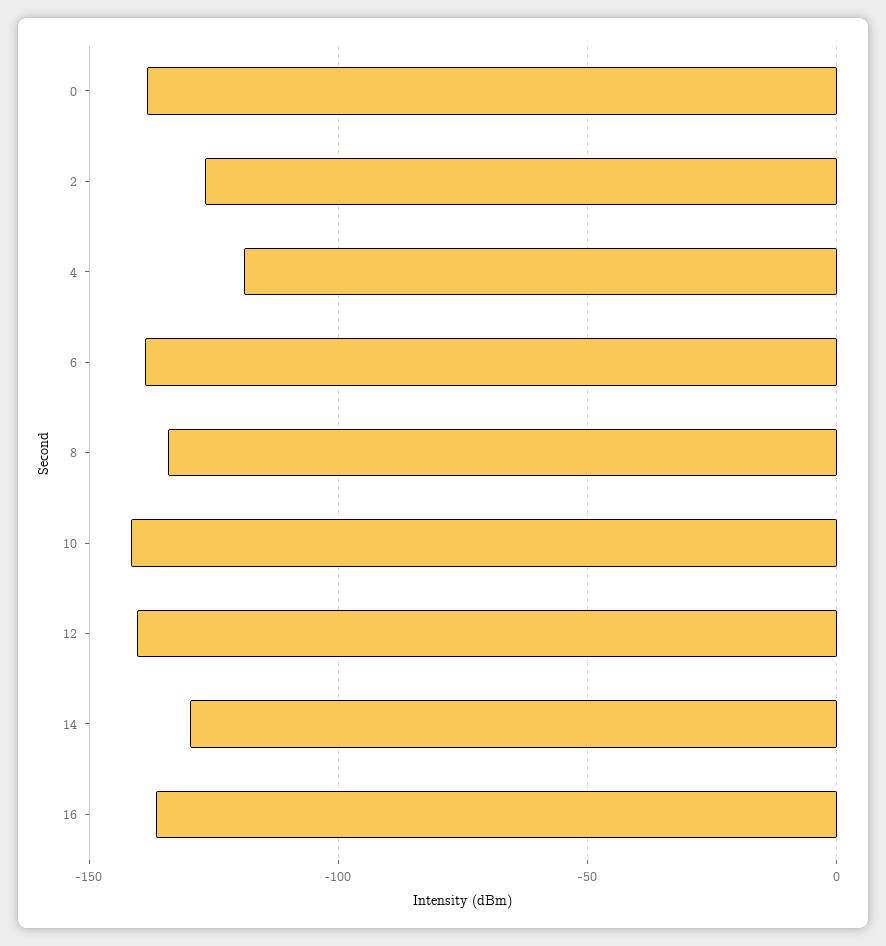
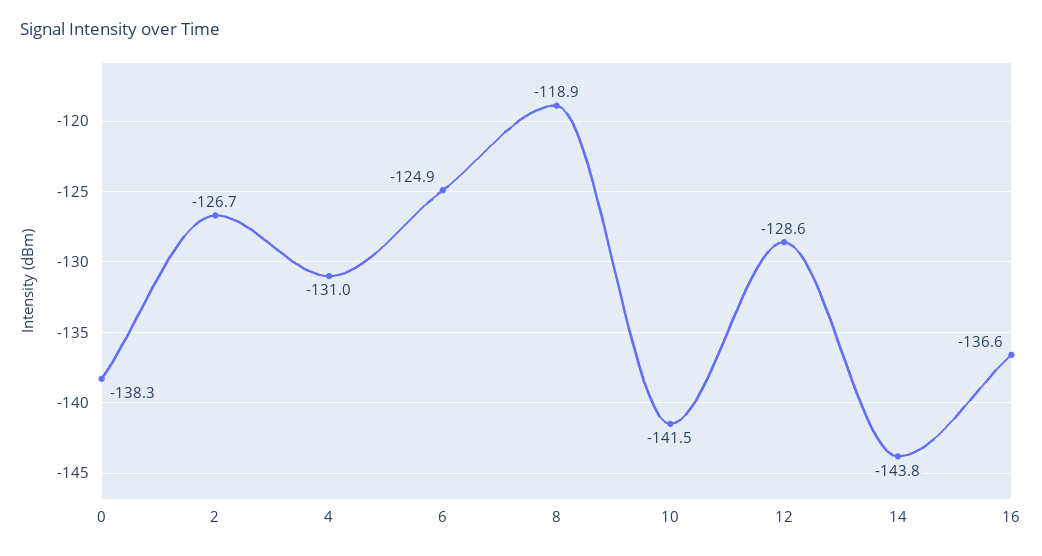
  {
    "0": -138.3,
    "2": -126.7,
-   "4": -120,
+   "4": -131,
-   "6": -140,
+   "6": -124.9,
-   "8": -135,
+   "8": -118.9,
    "10": -141.5,
-   "12": -140,
+   "12": -128.6,
-   "14": -130,
+   "14": -143.8,
    "16": -136.6
  }

